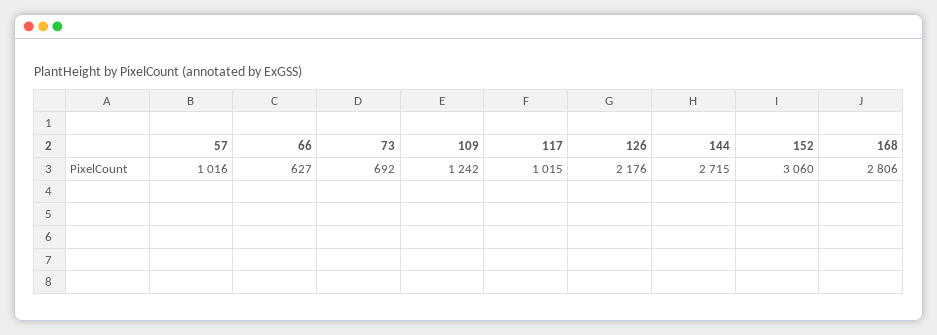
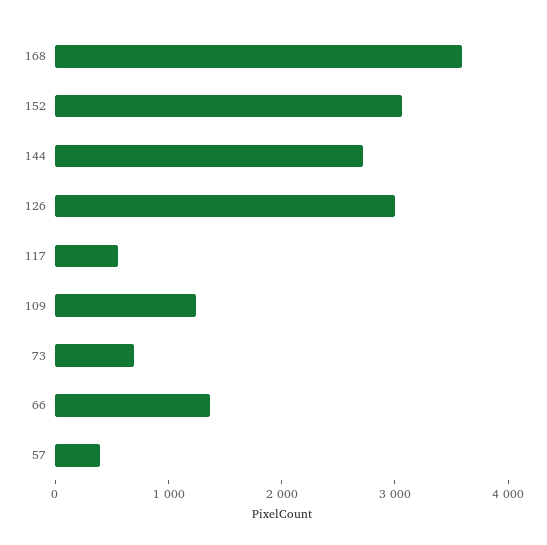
  {
-   "57": 1016,
+   "57": 400,
-   "66": 627,
+   "66": 1400,
    "73": 692,
    "109": 1242,
-   "117": 1015,
+   "117": 600,
-   "126": 2176,
+   "126": 3000,
    "144": 2715,
    "152": 3060,
-   "168": 2806
+   "168": 3600
  }

